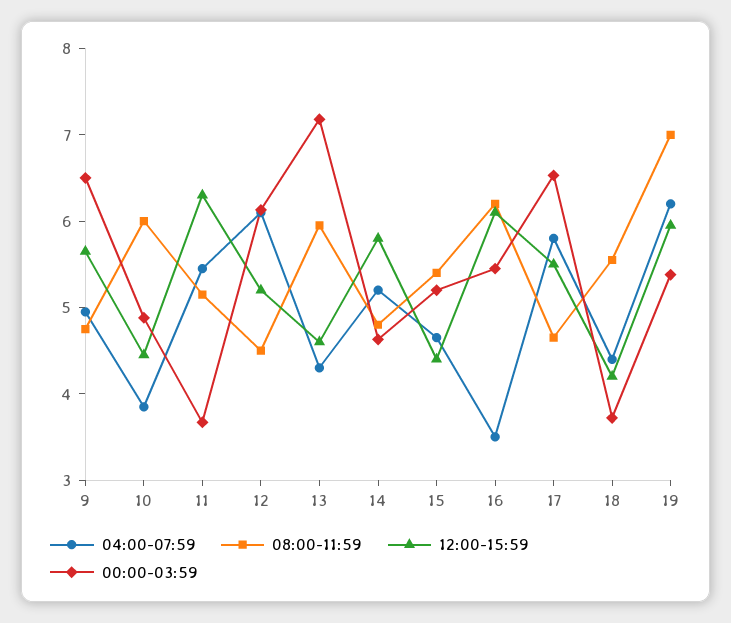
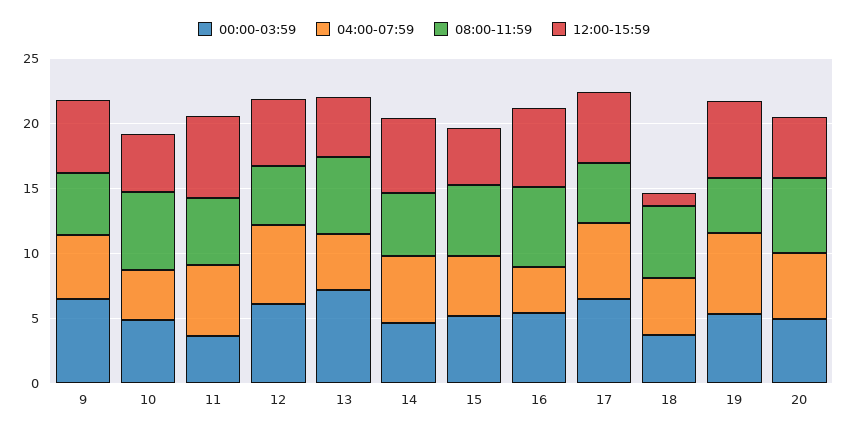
  {
    "04:00-07:59": {
      "9": 5,
      "10": 3.8,
      "11": 5.4,
      "12": 6.2,
      "13": 4.4,
      "14": 5.2,
      "15": 4.6,
      "16": 3.6,
      "17": 5.8,
      "18": 4.4,
-     "19": 6.2
+     "19": 6.2,
+     "20": 5
    },
    "08:00-11:59": {
      "9": 4.8,
      "10": 6,
      "11": 5.2,
      "12": 4.6,
      "13": 6,
      "14": 4.8,
      "15": 5.4,
      "16": 6.2,
      "17": 4.6,
      "18": 5.6,
-     "19": 7
+     "19": 4,
+     "20": 6
    },
    "12:00-15:59": {
      "9": 5.6,
      "10": 4.4,
      "11": 6.4,
      "12": 5.2,
      "13": 4.6,
      "14": 5.8,
      "15": 4.4,
      "16": 6.2,
      "17": 5.6,
-     "18": 4.2,
+     "18": 1,
-     "19": 6
+     "19": 6,
+     "20": 5
    },
    "00:00-03:59": {
      "9": 6.6,
      "10": 4.8,
      "11": 3.6,
      "12": 6.2,
      "13": 7.2,
      "14": 4.6,
      "15": 5.2,
      "16": 5.4,
      "17": 6.6,
      "18": 3.8,
-     "19": 5.4
+     "19": 5.4,
+     "20": 5
    }
  }

